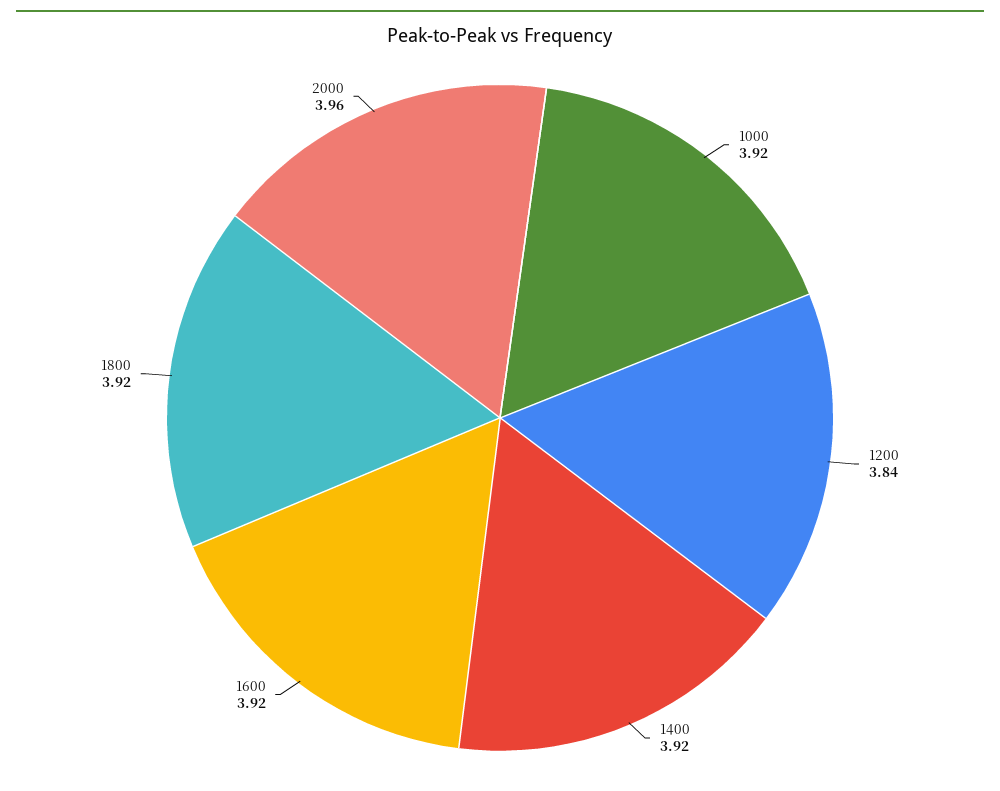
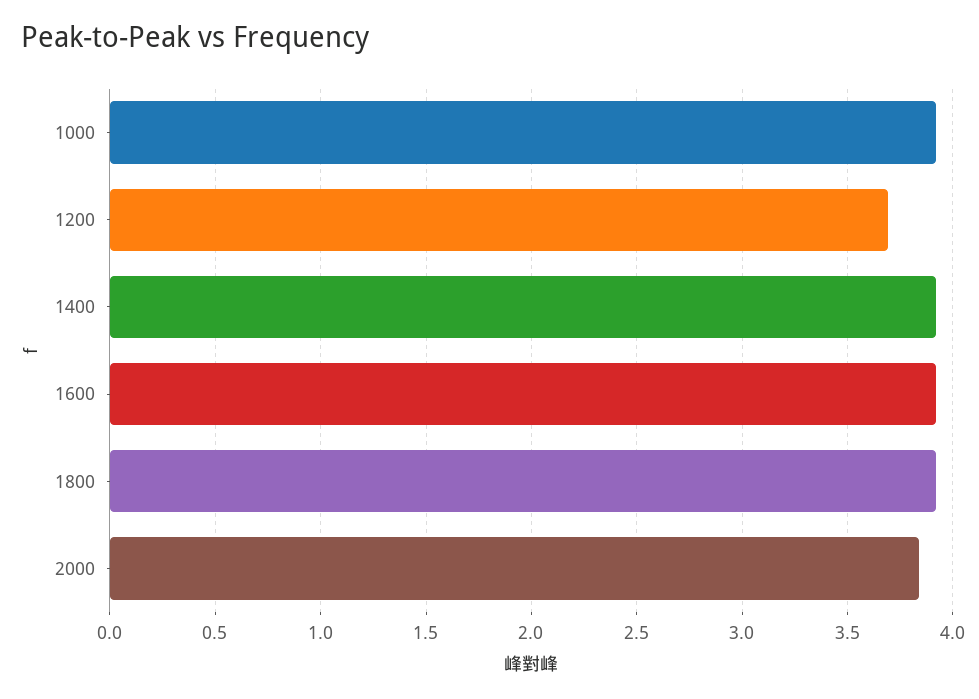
  {
    "1000": 3.92,
-   "1200": 3.84,
+   "1200": 3.7,
    "1400": 3.92,
    "1600": 3.92,
    "1800": 3.92,
-   "2000": 3.96
+   "2000": 3.85
  }

